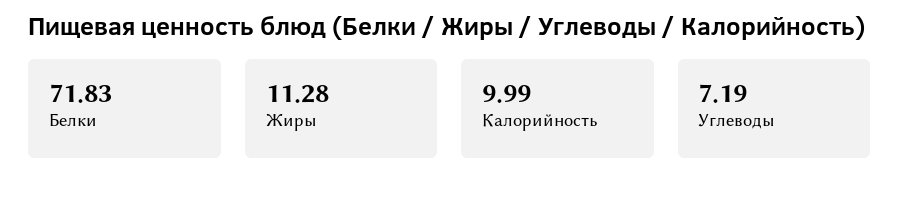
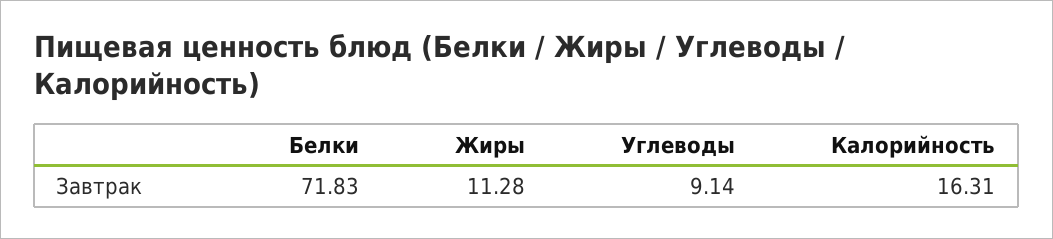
  {
    "Белки": 71.83,
    "Жиры": 11.28,
-   "Калорийность": 9.99,
+   "Калорийность": 16.31,
-   "Углеводы": 7.19
+   "Углеводы": 9.14
  }

